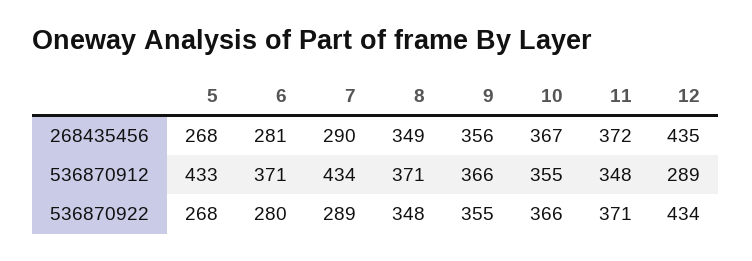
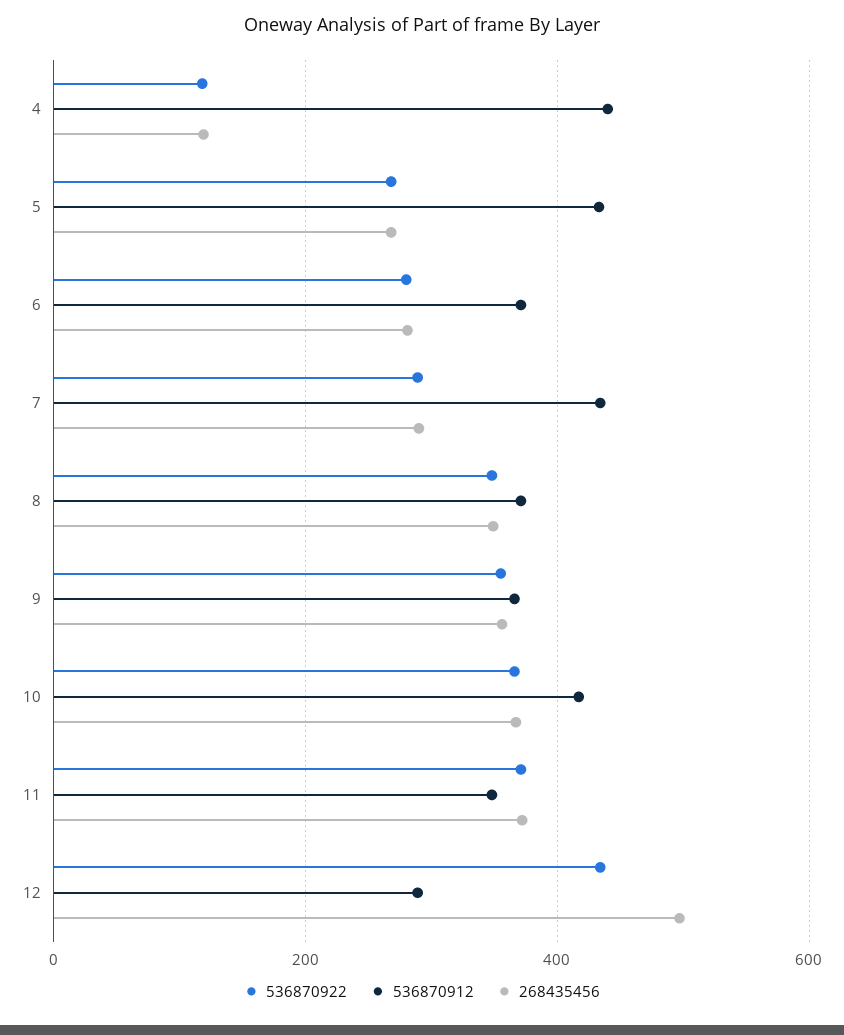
  {
    "268435456": {
      "5": 268,
      "6": 281,
      "7": 290,
      "8": 349,
      "9": 356,
      "10": 367,
      "11": 372,
-     "12": 435
+     "12": 500,
+     "4": 120
    },
    "536870912": {
      "5": 433,
      "6": 371,
      "7": 434,
      "8": 371,
      "9": 366,
-     "10": 355,
+     "10": 420,
      "11": 348,
-     "12": 289
+     "12": 289,
+     "4": 440
    },
    "536870922": {
      "5": 268,
      "6": 280,
      "7": 289,
      "8": 348,
      "9": 355,
      "10": 366,
      "11": 371,
-     "12": 434
+     "12": 434,
+     "4": 120
    }
  }

